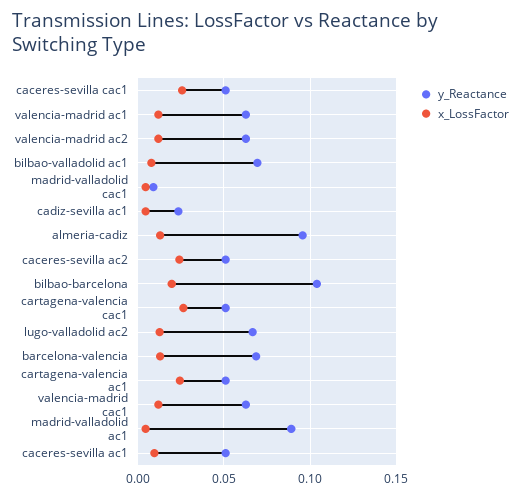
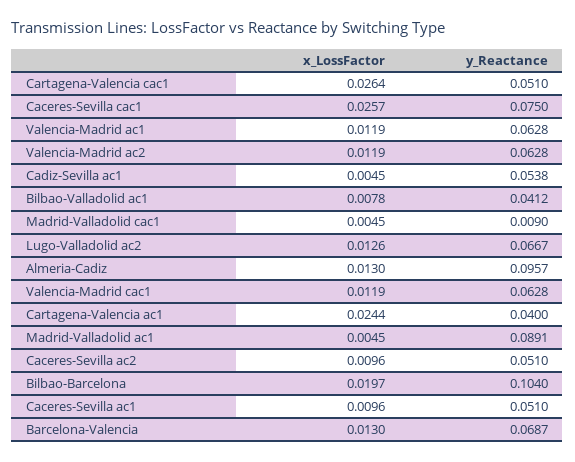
  {
    "y_Reactance": {
-     "caceres-sevilla cac1": 0.05,
+     "caceres-sevilla cac1": 0.075,
      "valencia-madrid ac1": 0.0628,
      "valencia-madrid ac2": 0.0628,
-     "bilbao-valladolid ac1": 0.07,
+     "bilbao-valladolid ac1": 0.0412,
      "madrid-valladolid cac1": 0.009,
-     "cadiz-sevilla ac1": 0.025,
+     "cadiz-sevilla ac1": 0.0538,
      "almeria-cadiz": 0.0957,
      "caceres-sevilla ac2": 0.051,
      "bilbao-barcelona": 0.104,
      "cartagena-valencia cac1": 0.051,
      "lugo-valladolid ac2": 0.0667,
      "barcelona-valencia": 0.0687,
-     "cartagena-valencia ac1": 0.05,
+     "cartagena-valencia ac1": 0.04,
      "valencia-madrid cac1": 0.0628,
      "madrid-valladolid ac1": 0.0891,
      "caceres-sevilla ac1": 0.051
    },
    "x_LossFactor": {
      "caceres-sevilla cac1": 0.0257,
      "valencia-madrid ac1": 0.0119,
      "valencia-madrid ac2": 0.0119,
      "bilbao-valladolid ac1": 0.0078,
      "madrid-valladolid cac1": 0.0045,
      "cadiz-sevilla ac1": 0.0045,
      "almeria-cadiz": 0.013,
-     "caceres-sevilla ac2": 0.025,
+     "caceres-sevilla ac2": 0.0096,
      "bilbao-barcelona": 0.0197,
      "cartagena-valencia cac1": 0.0264,
      "lugo-valladolid ac2": 0.0126,
      "barcelona-valencia": 0.013,
      "cartagena-valencia ac1": 0.0244,
      "valencia-madrid cac1": 0.0119,
      "madrid-valladolid ac1": 0.0045,
      "caceres-sevilla ac1": 0.0096
    }
  }

